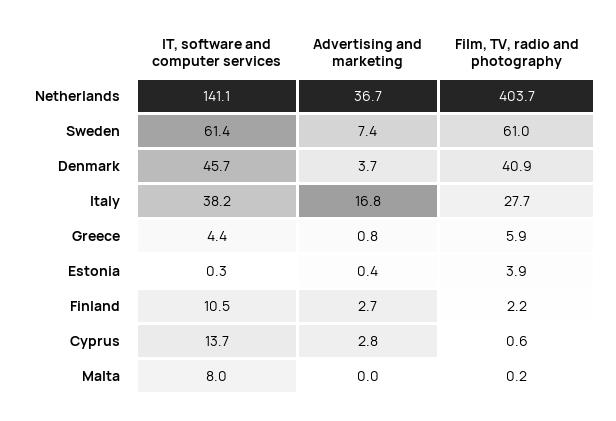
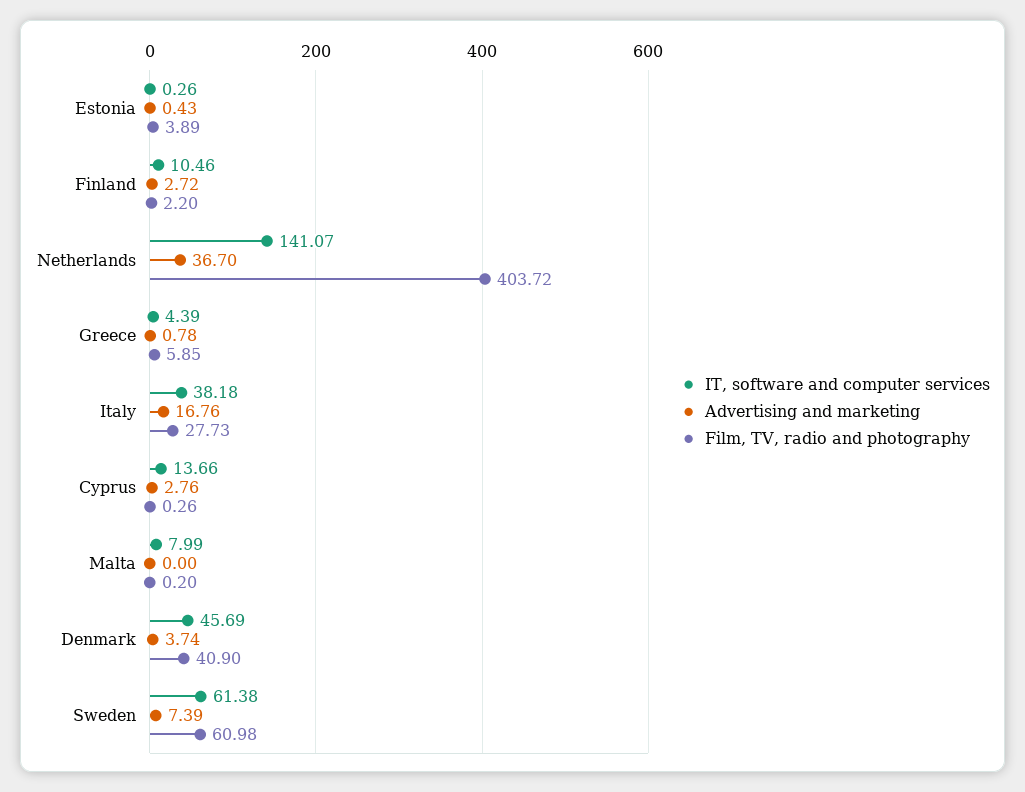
  {
    "IT, software and computer services": {
      "Netherlands": 141.07,
      "Sweden": 61.38,
      "Denmark": 45.69,
      "Italy": 38.18,
      "Greece": 4.39,
      "Estonia": 0.26,
      "Finland": 10.46,
      "Cyprus": 13.66,
      "Malta": 7.99
    },
    "Advertising and marketing": {
      "Netherlands": 36.7,
      "Sweden": 7.39,
      "Denmark": 3.74,
      "Italy": 16.76,
      "Greece": 0.78,
      "Estonia": 0.43,
      "Finland": 2.72,
      "Cyprus": 2.76,
      "Malta": 0
    },
    "Film, TV, radio and photography": {
      "Netherlands": 403.72,
      "Sweden": 60.98,
      "Denmark": 40.9,
      "Italy": 27.73,
      "Greece": 5.85,
      "Estonia": 3.89,
      "Finland": 2.2,
-     "Cyprus": 0.6,
+     "Cyprus": 0.26,
      "Malta": 0.2
    }
  }

